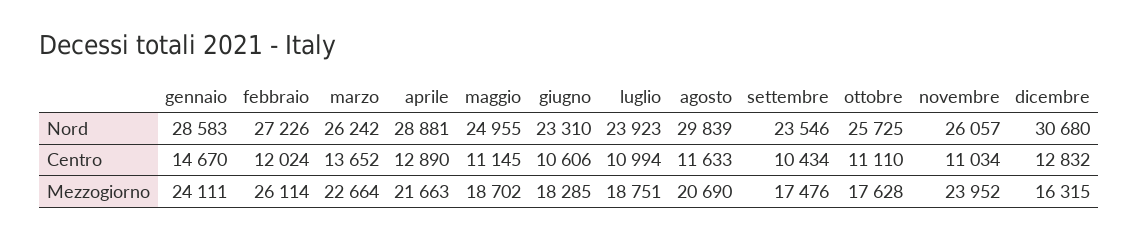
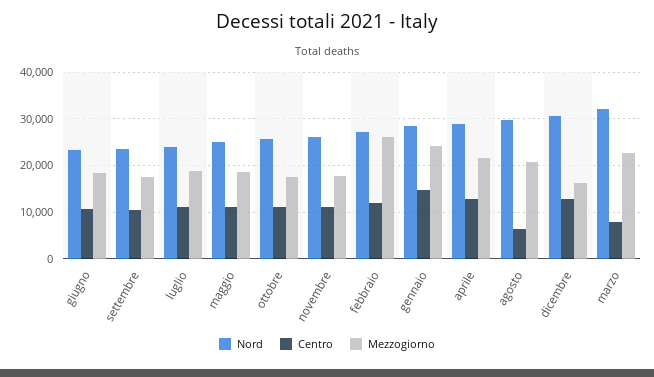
  {
    "Nord": {
      "gennaio": 28583,
      "febbraio": 27226,
-     "marzo": 26242,
+     "marzo": 32000,
      "aprile": 28881,
      "maggio": 24955,
      "giugno": 23310,
      "luglio": 23923,
      "agosto": 29839,
      "settembre": 23546,
      "ottobre": 25725,
      "novembre": 26057,
      "dicembre": 30680
    },
    "Centro": {
      "gennaio": 14670,
      "febbraio": 12024,
-     "marzo": 13652,
+     "marzo": 8000,
      "aprile": 12890,
      "maggio": 11145,
      "giugno": 10606,
      "luglio": 10994,
-     "agosto": 11633,
+     "agosto": 6000,
      "settembre": 10434,
      "ottobre": 11110,
      "novembre": 11034,
      "dicembre": 12832
    },
    "Mezzogiorno": {
      "gennaio": 24111,
      "febbraio": 26114,
      "marzo": 22664,
      "aprile": 21663,
      "maggio": 18702,
      "giugno": 18285,
      "luglio": 18751,
      "agosto": 20690,
      "settembre": 17476,
      "ottobre": 17628,
-     "novembre": 23952,
+     "novembre": 18000,
      "dicembre": 16315
    }
  }

